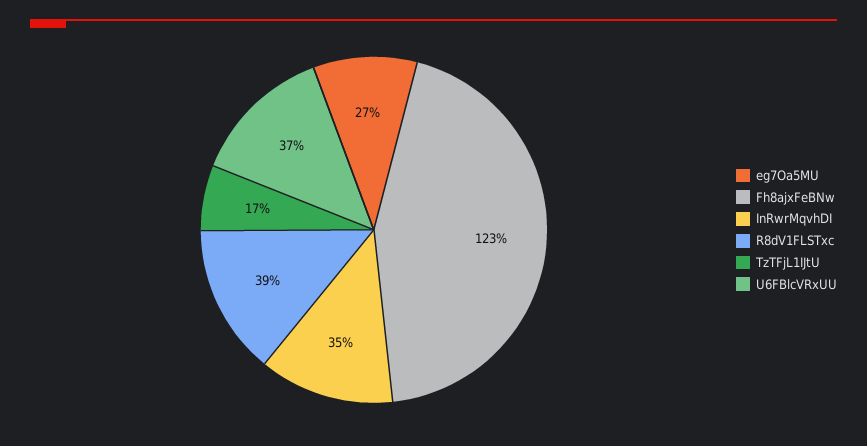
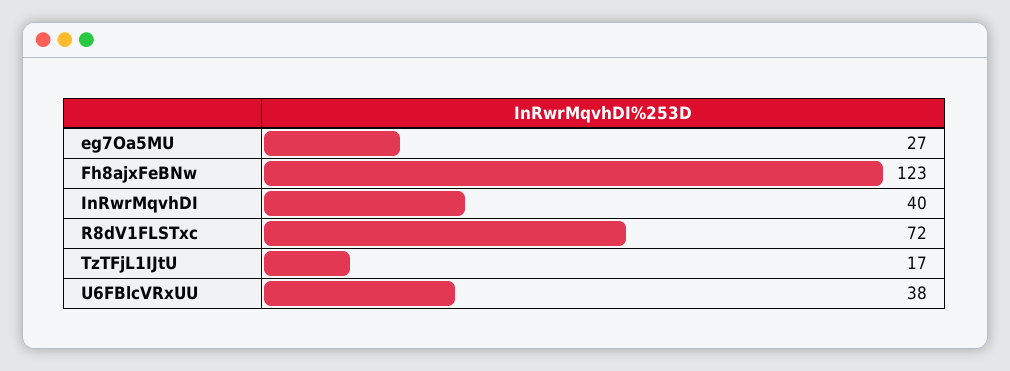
  {
    "eg7Oa5MU": 27,
    "Fh8ajxFeBNw": 123,
-   "InRwrMqvhDI": 35,
+   "InRwrMqvhDI": 40,
-   "R8dV1FLSTxc": 39,
+   "R8dV1FLSTxc": 72,
    "TzTFjL1IJtU": 17,
-   "U6FBlcVRxUU": 37
+   "U6FBlcVRxUU": 38
  }

